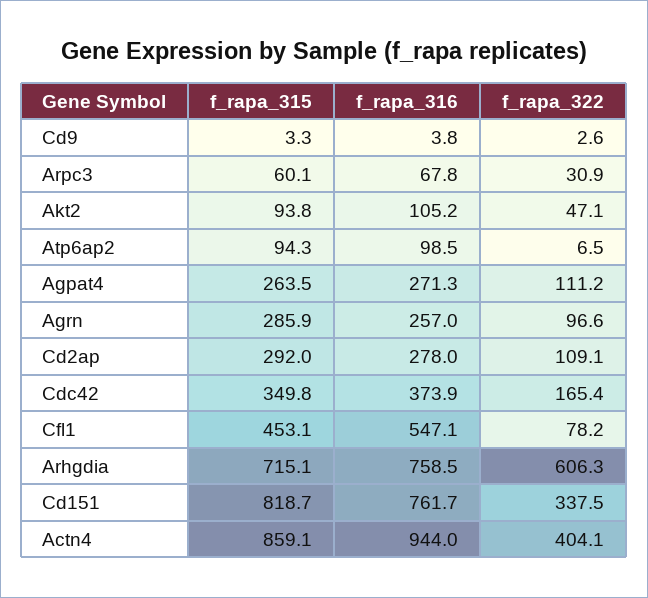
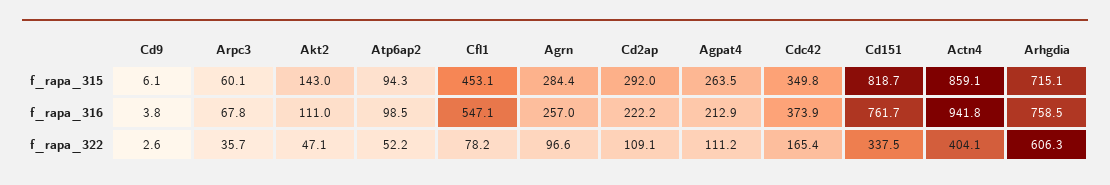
  {
    "f_rapa_315": {
-     "Cd9": 3.3,
+     "Cd9": 6.1,
      "Arpc3": 60.1,
-     "Akt2": 93.8,
+     "Akt2": 143,
      "Atp6ap2": 94.3,
      "Agpat4": 263.5,
-     "Agrn": 285.9,
+     "Agrn": 284.4,
      "Cd2ap": 292,
      "Cdc42": 349.8,
      "Cfl1": 453.1,
      "Arhgdia": 715.1,
      "Cd151": 818.7,
      "Actn4": 859.1
    },
    "f_rapa_316": {
      "Cd9": 3.8,
      "Arpc3": 67.8,
-     "Akt2": 105.2,
+     "Akt2": 111,
      "Atp6ap2": 98.5,
-     "Agpat4": 271.3,
+     "Agpat4": 212.9,
      "Agrn": 257,
-     "Cd2ap": 278,
+     "Cd2ap": 222.2,
      "Cdc42": 373.9,
      "Cfl1": 547.1,
      "Arhgdia": 758.5,
      "Cd151": 761.7,
-     "Actn4": 944
+     "Actn4": 941.8
    },
    "f_rapa_322": {
      "Cd9": 2.6,
-     "Arpc3": 30.9,
+     "Arpc3": 35.7,
      "Akt2": 47.1,
-     "Atp6ap2": 6.5,
+     "Atp6ap2": 52.2,
      "Agpat4": 111.2,
      "Agrn": 96.6,
      "Cd2ap": 109.1,
      "Cdc42": 165.4,
      "Cfl1": 78.2,
      "Arhgdia": 606.3,
      "Cd151": 337.5,
      "Actn4": 404.1
    }
  }

